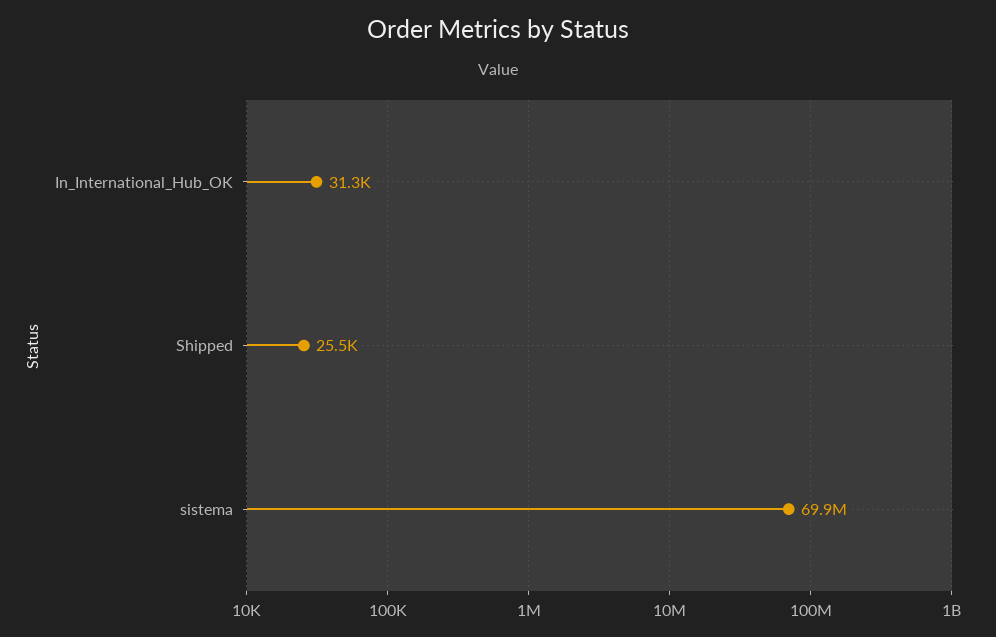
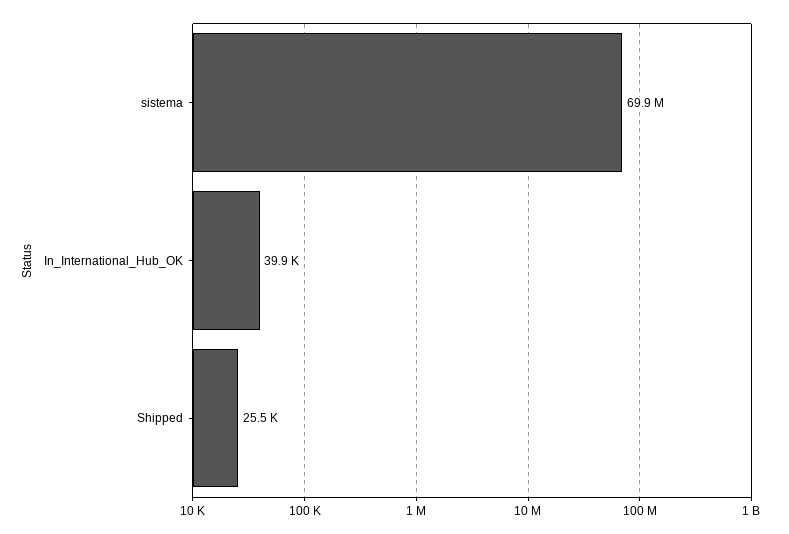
  {
-   "In_International_Hub_OK": 31300,
+   "In_International_Hub_OK": 39900,
    "Shipped": 25500,
    "sistema": 69900000
  }

